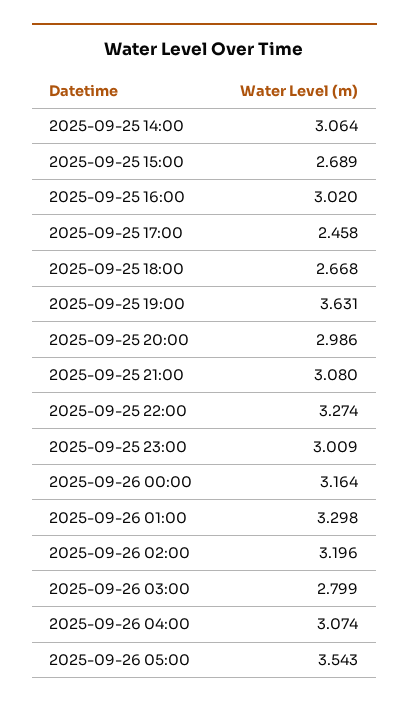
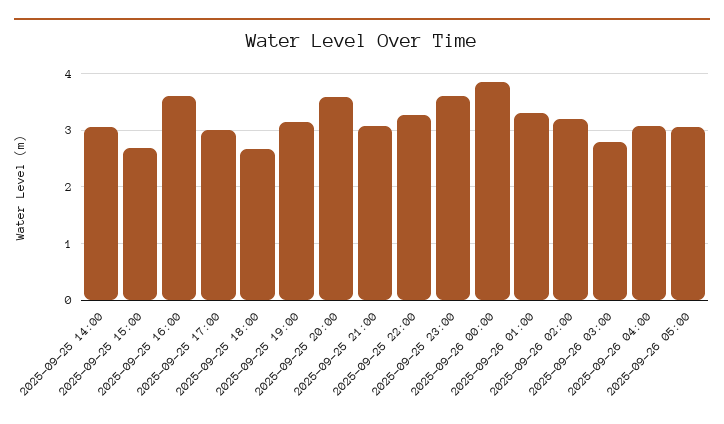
  {
    "2025-09-25 14:00": 3.064,
    "2025-09-25 15:00": 2.689,
-   "2025-09-25 16:00": 3.02,
+   "2025-09-25 16:00": 3.6,
-   "2025-09-25 17:00": 2.458,
+   "2025-09-25 17:00": 3,
    "2025-09-25 18:00": 2.668,
-   "2025-09-25 19:00": 3.631,
+   "2025-09-25 19:00": 3.2,
-   "2025-09-25 20:00": 2.986,
+   "2025-09-25 20:00": 3.6,
    "2025-09-25 21:00": 3.08,
    "2025-09-25 22:00": 3.274,
-   "2025-09-25 23:00": 3.009,
+   "2025-09-25 23:00": 3.6,
-   "2025-09-26 00:00": 3.164,
+   "2025-09-26 00:00": 3.8,
    "2025-09-26 01:00": 3.298,
    "2025-09-26 02:00": 3.196,
    "2025-09-26 03:00": 2.799,
    "2025-09-26 04:00": 3.074,
-   "2025-09-26 05:00": 3.543
+   "2025-09-26 05:00": 3
  }

